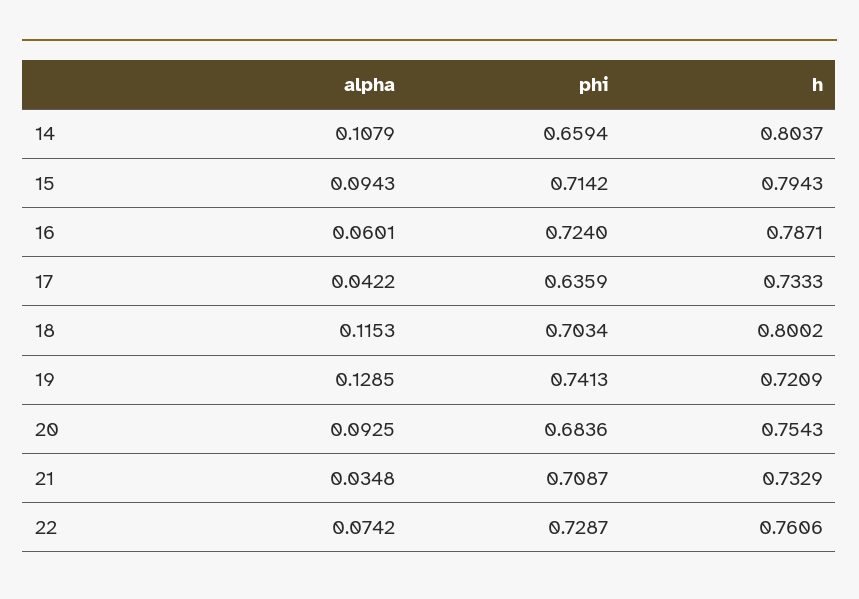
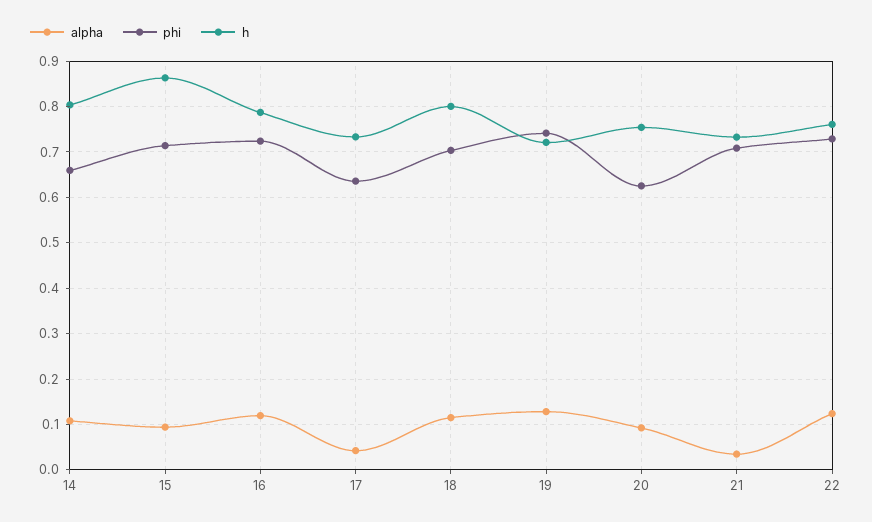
  {
    "alpha": {
      "14": 0.1079,
      "15": 0.0943,
-     "16": 0.0601,
+     "16": 0.12,
      "17": 0.0422,
      "18": 0.1153,
      "19": 0.1285,
      "20": 0.0925,
      "21": 0.0348,
-     "22": 0.0742
+     "22": 0.12
    },
    "phi": {
      "14": 0.6594,
      "15": 0.7142,
      "16": 0.724,
      "17": 0.6359,
      "18": 0.7034,
      "19": 0.7413,
-     "20": 0.6836,
+     "20": 0.62,
      "21": 0.7087,
      "22": 0.7287
    },
    "h": {
      "14": 0.8037,
-     "15": 0.7943,
+     "15": 0.86,
      "16": 0.7871,
      "17": 0.7333,
      "18": 0.8002,
      "19": 0.7209,
      "20": 0.7543,
      "21": 0.7329,
      "22": 0.7606
    }
  }

